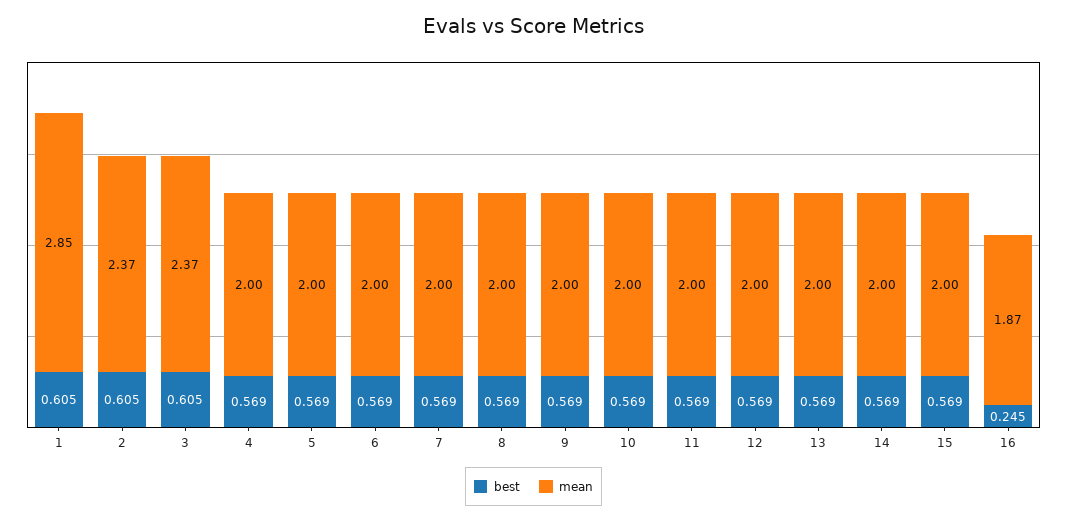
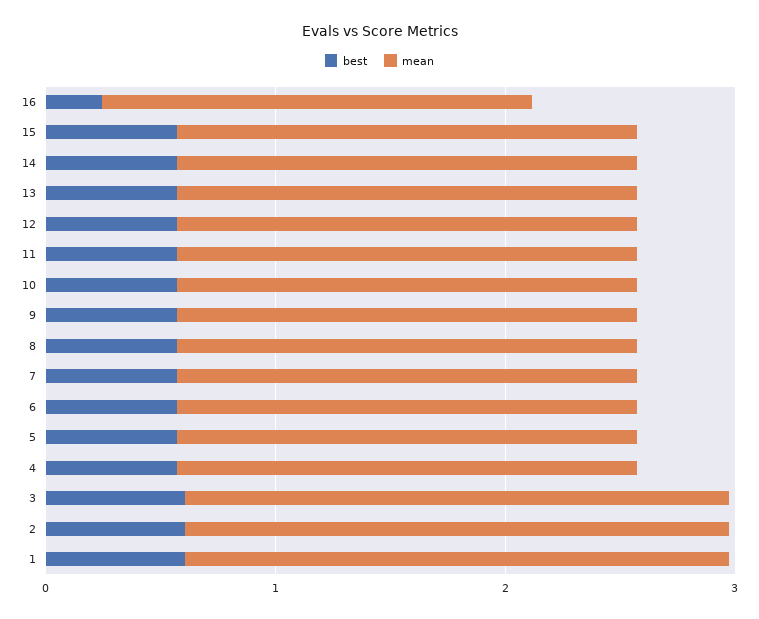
  {
    "best": {
      "1": 0.605,
      "2": 0.605,
      "3": 0.605,
      "4": 0.569,
      "5": 0.569,
      "6": 0.569,
      "7": 0.569,
      "8": 0.569,
      "9": 0.569,
      "10": 0.569,
      "11": 0.569,
      "12": 0.569,
      "13": 0.569,
      "14": 0.569,
      "15": 0.569,
      "16": 0.245
    },
    "mean": {
-     "1": 2.85,
+     "1": 2.4,
      "2": 2.37,
      "3": 2.37,
      "4": 2,
      "5": 2,
      "6": 2,
      "7": 2,
      "8": 2,
      "9": 2,
      "10": 2,
      "11": 2,
      "12": 2,
      "13": 2,
      "14": 2,
      "15": 2,
      "16": 1.87
    }
  }

